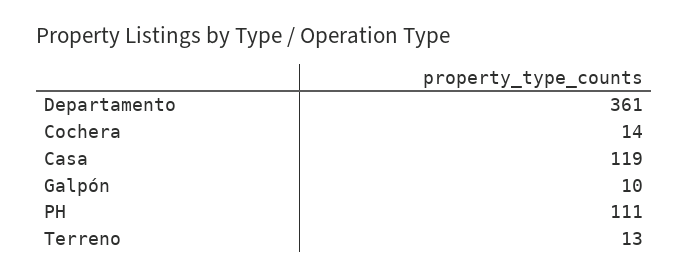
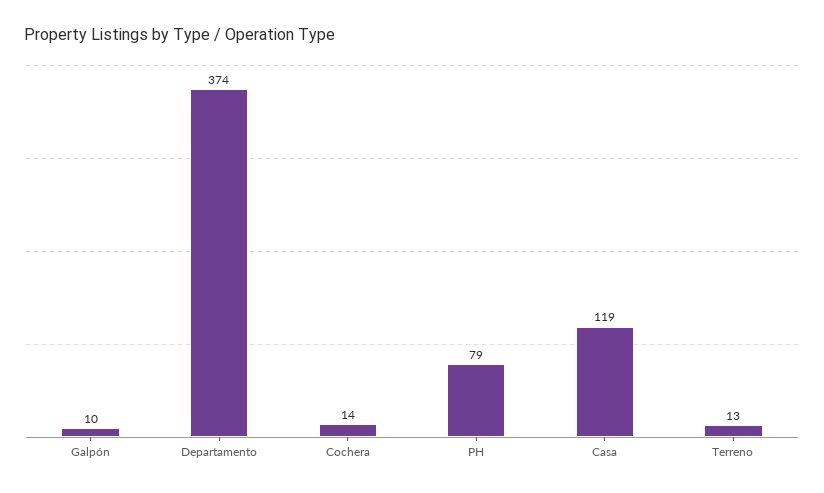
  {
-   "Departamento": 361,
+   "Departamento": 374,
    "Cochera": 14,
    "Casa": 119,
    "Galpón": 10,
-   "PH": 111,
+   "PH": 79,
    "Terreno": 13
  }

